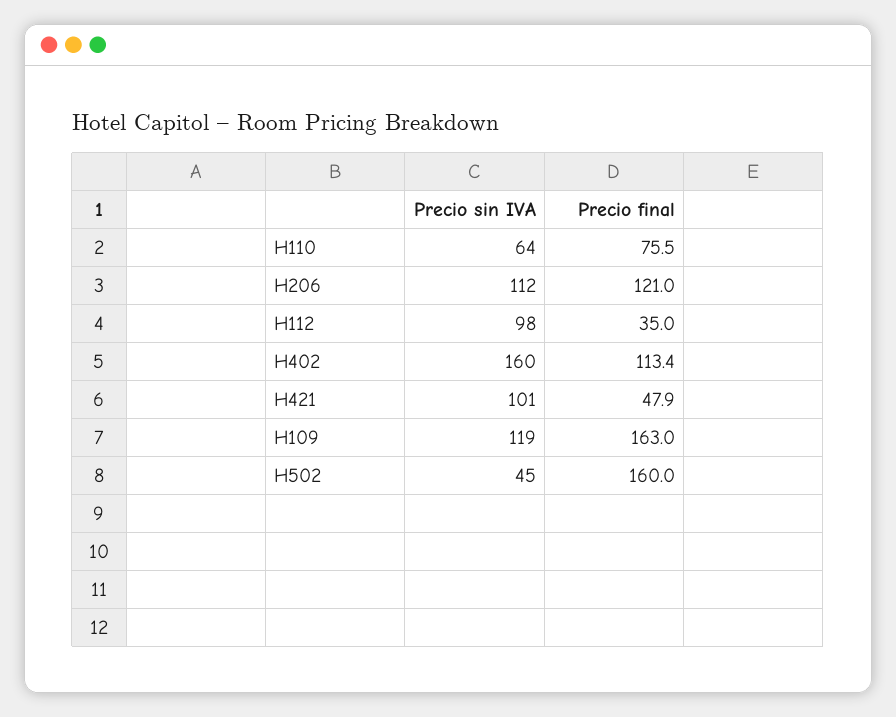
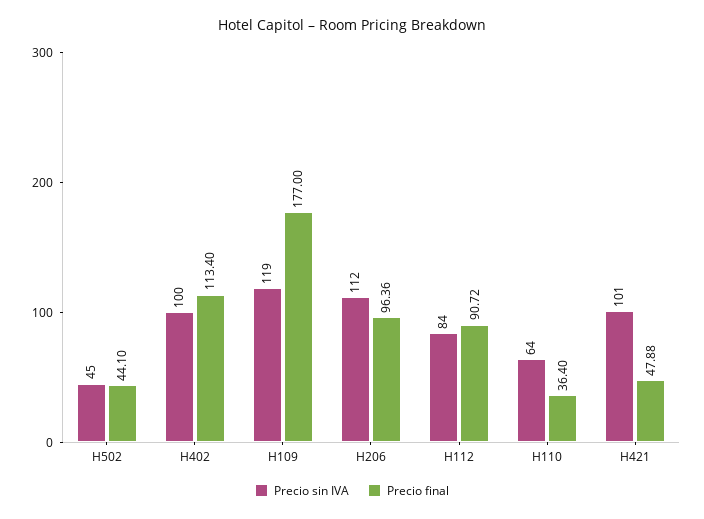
  {
    "Precio sin IVA": {
      "H110": 64,
      "H206": 112,
-     "H112": 98,
+     "H112": 84,
-     "H402": 160,
+     "H402": 100,
      "H421": 101,
      "H109": 119,
      "H502": 45
    },
    "Precio final": {
-     "H110": 75.5,
+     "H110": 36.4,
-     "H206": 121,
+     "H206": 96.36,
-     "H112": 35,
+     "H112": 90.72,
      "H402": 113.4,
      "H421": 47.88,
-     "H109": 163,
+     "H109": 177,
-     "H502": 160
+     "H502": 44.1
    }
  }

